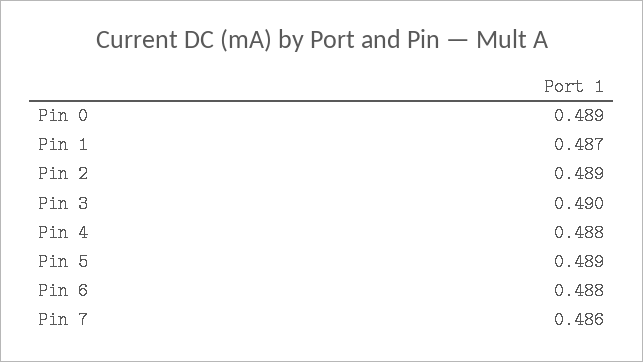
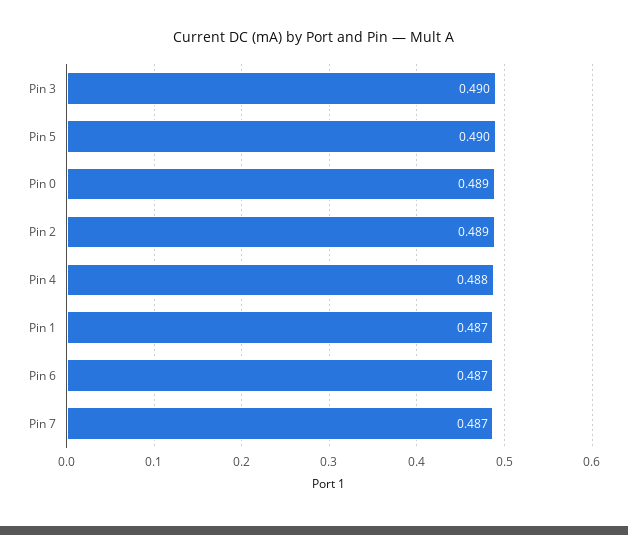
  {
    "Pin 0": 0.489,
    "Pin 1": 0.487,
    "Pin 2": 0.489,
    "Pin 3": 0.49,
    "Pin 4": 0.488,
-   "Pin 5": 0.489,
+   "Pin 5": 0.49,
-   "Pin 6": 0.488,
+   "Pin 6": 0.487,
-   "Pin 7": 0.486
+   "Pin 7": 0.487
  }

